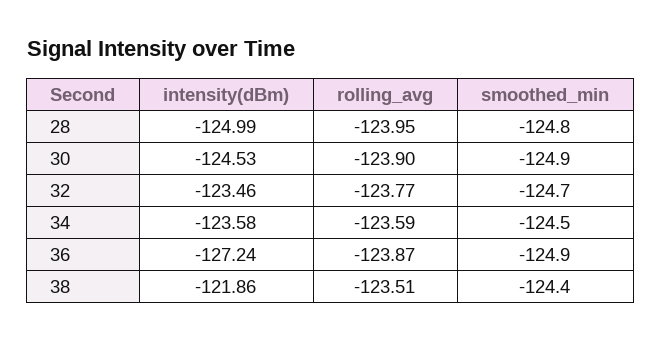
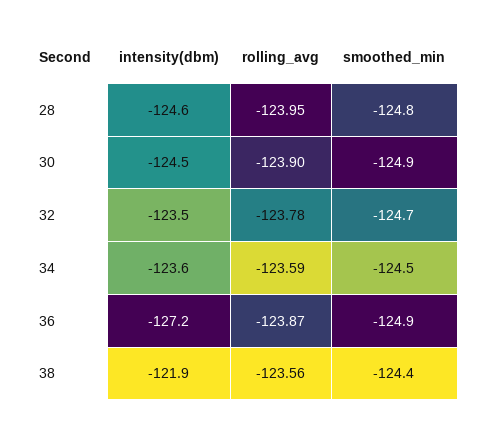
  {
    "intensity(dBm)": {
-     "28": -124.99,
+     "28": -124.6,
      "30": -124.53,
      "32": -123.46,
      "34": -123.58,
      "36": -127.24,
      "38": -121.86
    },
    "rolling_avg": {
      "28": -123.95,
      "30": -123.9,
-     "32": -123.77,
+     "32": -123.78,
      "34": -123.59,
      "36": -123.87,
-     "38": -123.51
+     "38": -123.56
    },
    "smoothed_min": {
      "28": -124.8,
      "30": -124.9,
      "32": -124.7,
      "34": -124.5,
      "36": -124.9,
      "38": -124.4
    }
  }

